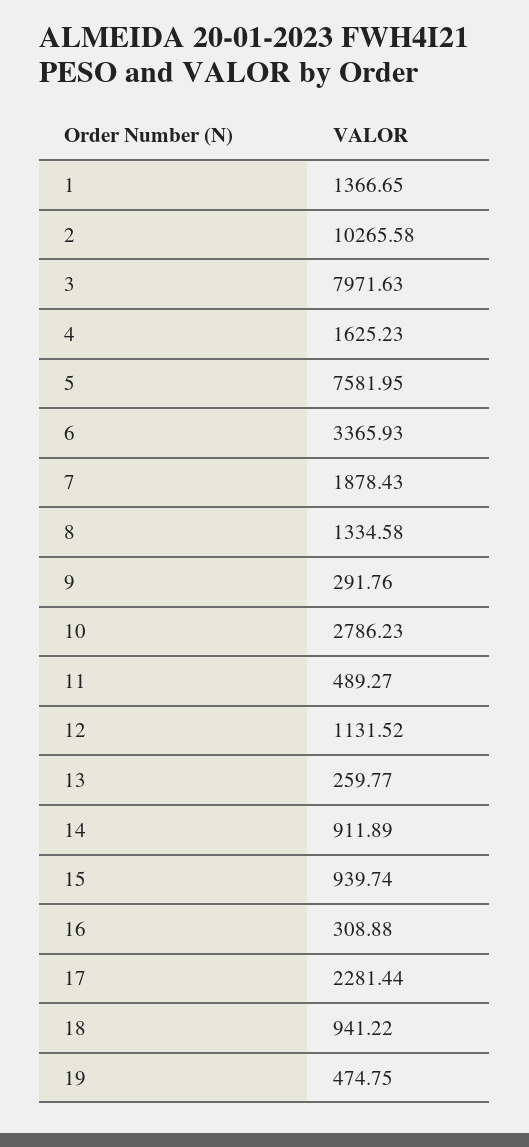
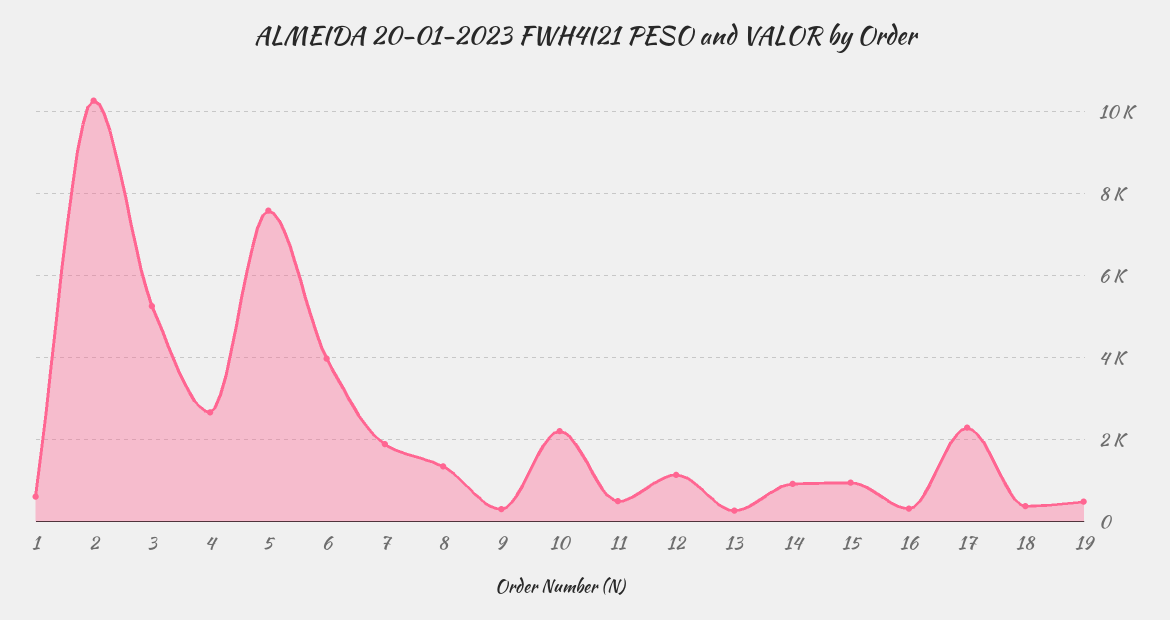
  {
-   "1": 1366.65,
+   "1": 600,
    "2": 10265.58,
-   "3": 7971.63,
+   "3": 5200,
-   "4": 1625.23,
+   "4": 2600,
    "5": 7581.95,
-   "6": 3365.93,
+   "6": 4000,
    "7": 1878.43,
    "8": 1334.58,
    "9": 291.76,
-   "10": 2786.23,
+   "10": 2200,
    "11": 489.27,
    "12": 1131.52,
    "13": 259.77,
    "14": 911.89,
    "15": 939.74,
    "16": 308.88,
    "17": 2281.44,
-   "18": 941.22,
+   "18": 400,
    "19": 474.75
  }

